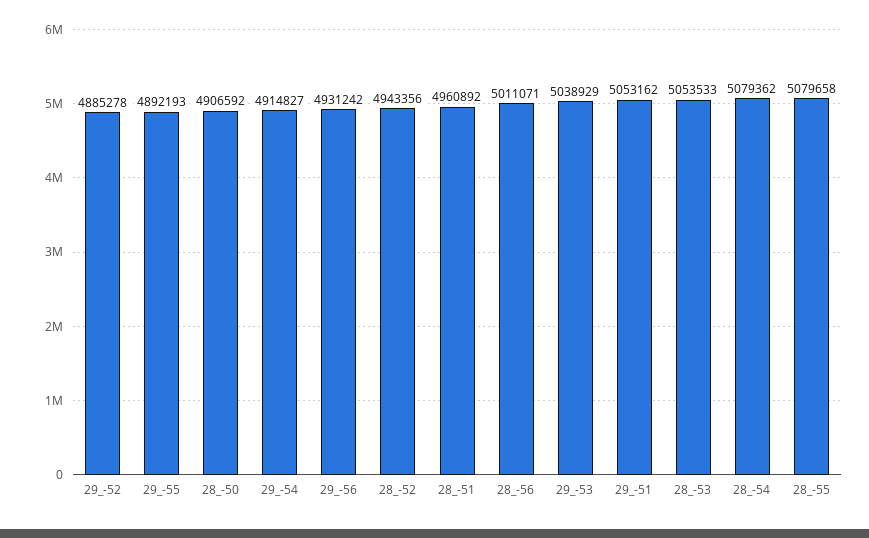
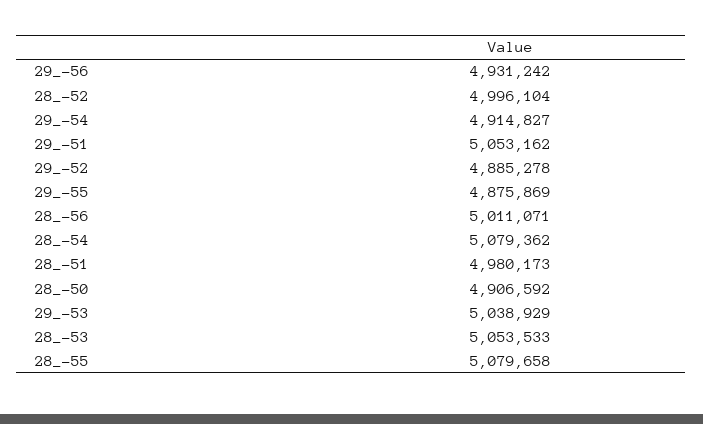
  {
    "29_-52": 4885278,
-   "29_-55": 4892193,
+   "29_-55": 4875869,
    "28_-50": 4906592,
    "29_-54": 4914827,
    "29_-56": 4931242,
-   "28_-52": 4943356,
+   "28_-52": 4996104,
-   "28_-51": 4960892,
+   "28_-51": 4980173,
    "28_-56": 5011071,
    "29_-53": 5038929,
    "29_-51": 5053162,
    "28_-53": 5053533,
    "28_-54": 5079362,
    "28_-55": 5079658
  }

